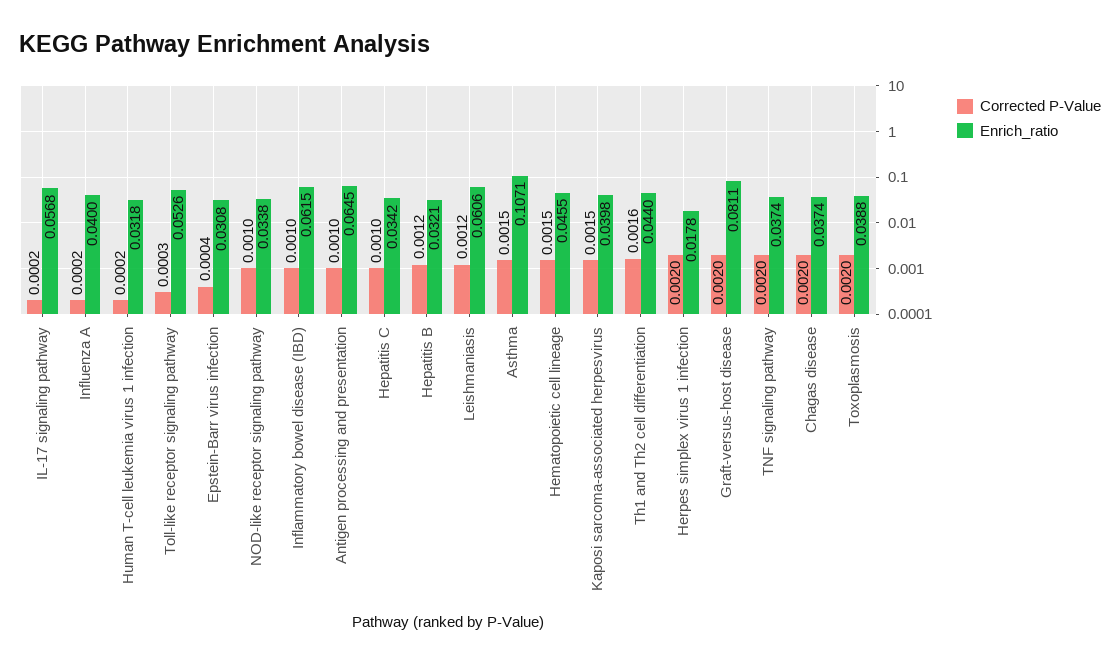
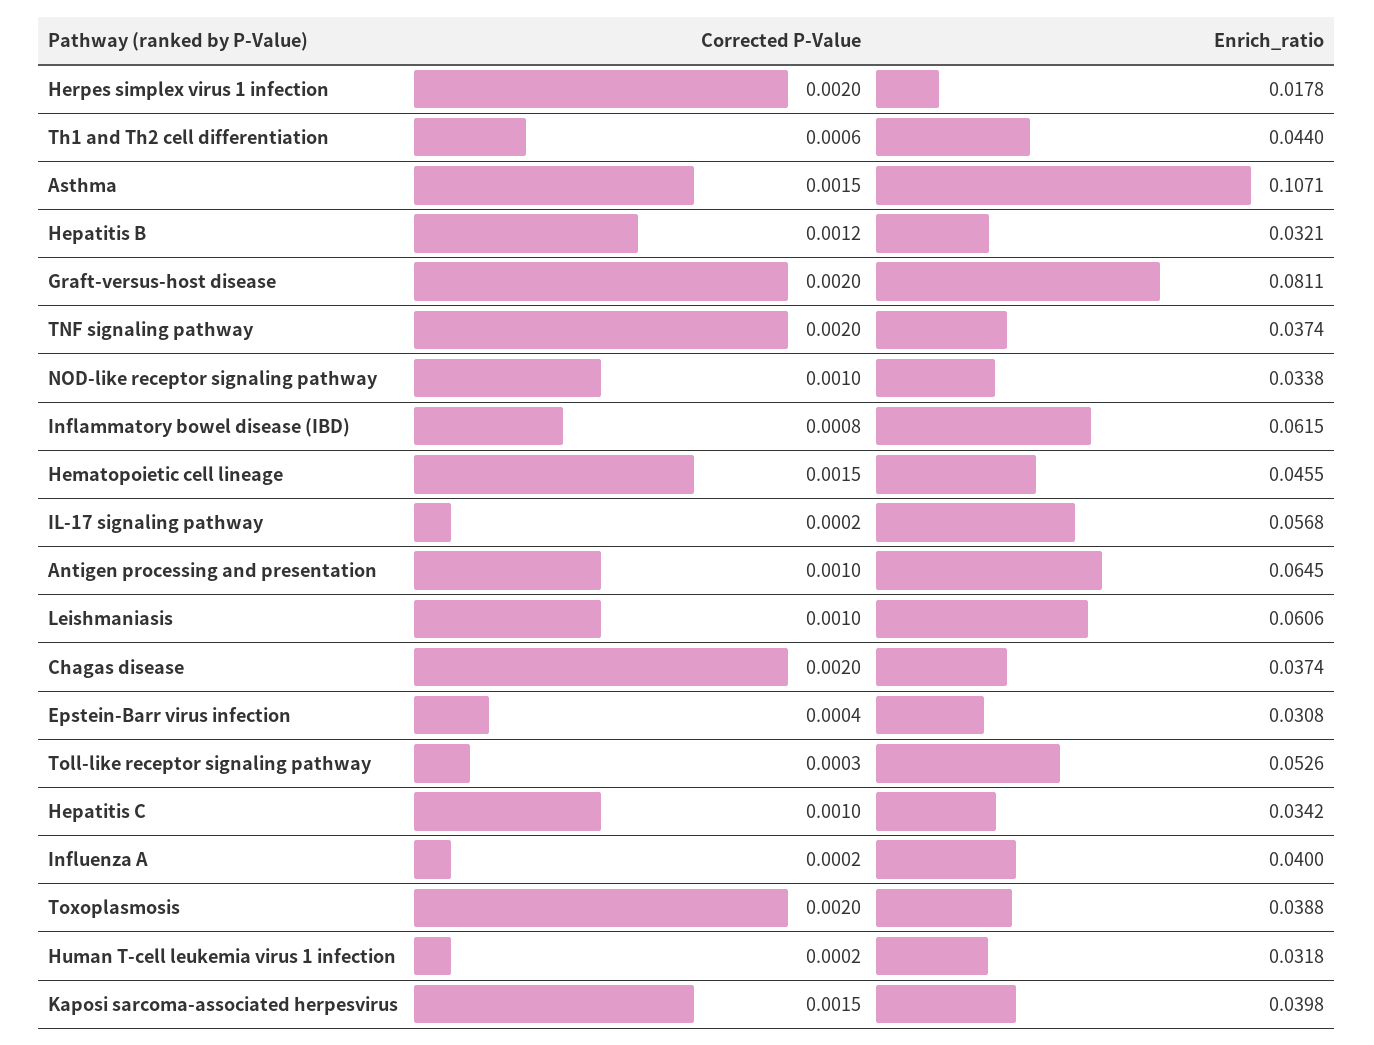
  {
    "Corrected P-Value": {
      "IL-17 signaling pathway": 0.0002,
      "Influenza A": 0.0002,
      "Human T-cell leukemia virus 1 infection": 0.0002,
      "Toll-like receptor signaling pathway": 0.0003,
      "Epstein-Barr virus infection": 0.0004,
      "NOD-like receptor signaling pathway": 0.001,
-     "Inflammatory bowel disease (IBD)": 0.001,
+     "Inflammatory bowel disease (IBD)": 0.0008,
      "Antigen processing and presentation": 0.001,
      "Hepatitis C": 0.001,
      "Hepatitis B": 0.0012,
-     "Leishmaniasis": 0.0012,
+     "Leishmaniasis": 0.001,
      "Asthma": 0.0015,
      "Hematopoietic cell lineage": 0.0015,
      "Kaposi sarcoma-associated herpesvirus": 0.0015,
-     "Th1 and Th2 cell differentiation": 0.0016,
+     "Th1 and Th2 cell differentiation": 0.0006,
      "Herpes simplex virus 1 infection": 0.002,
      "Graft-versus-host disease": 0.002,
      "TNF signaling pathway": 0.002,
      "Chagas disease": 0.002,
      "Toxoplasmosis": 0.002
    },
    "Enrich_ratio": {
      "IL-17 signaling pathway": 0.0568,
      "Influenza A": 0.04,
      "Human T-cell leukemia virus 1 infection": 0.0318,
      "Toll-like receptor signaling pathway": 0.0526,
      "Epstein-Barr virus infection": 0.0308,
      "NOD-like receptor signaling pathway": 0.0338,
      "Inflammatory bowel disease (IBD)": 0.0615,
      "Antigen processing and presentation": 0.0645,
      "Hepatitis C": 0.0342,
      "Hepatitis B": 0.0321,
      "Leishmaniasis": 0.0606,
      "Asthma": 0.1071,
      "Hematopoietic cell lineage": 0.0455,
      "Kaposi sarcoma-associated herpesvirus": 0.0398,
      "Th1 and Th2 cell differentiation": 0.044,
      "Herpes simplex virus 1 infection": 0.0178,
      "Graft-versus-host disease": 0.0811,
      "TNF signaling pathway": 0.0374,
      "Chagas disease": 0.0374,
      "Toxoplasmosis": 0.0388
    }
  }

